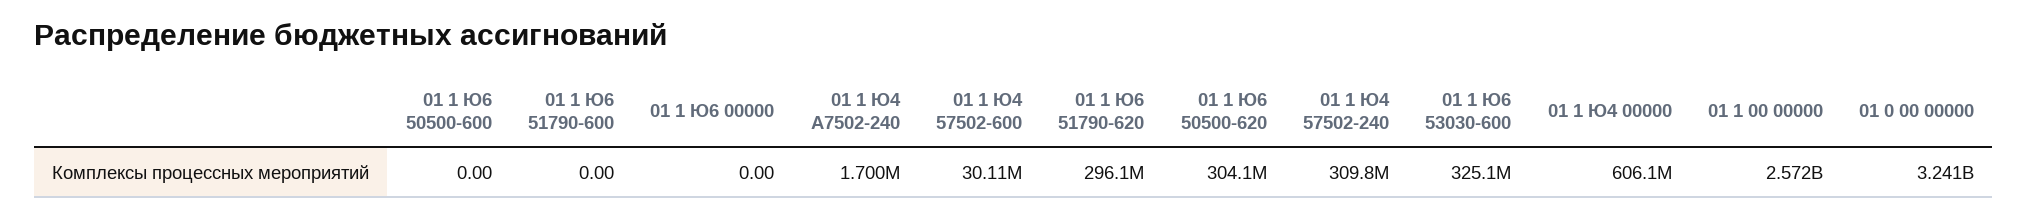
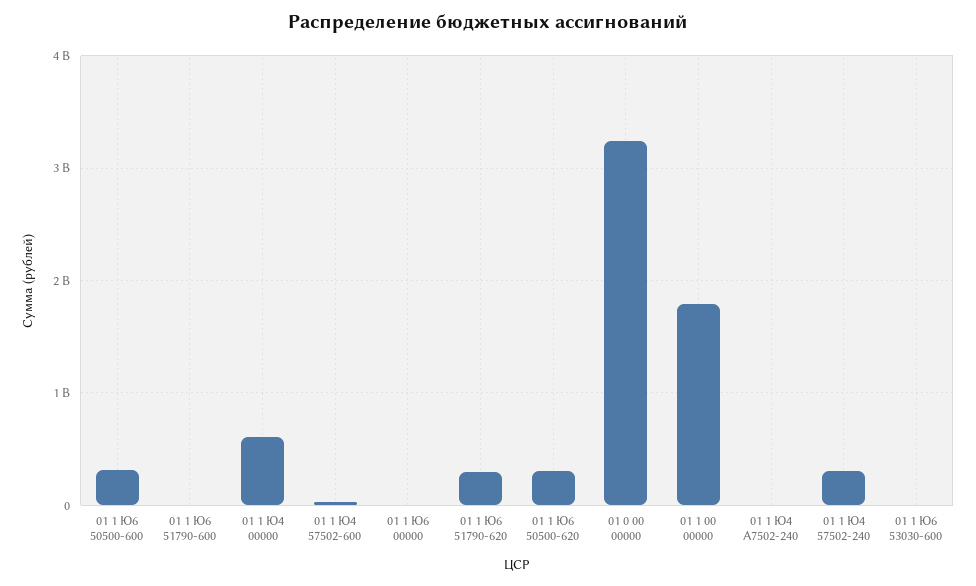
  {
-   "01 1 Ю6 50500-600": 0,
+   "01 1 Ю6 50500-600": 300000000,
    "01 1 Ю6 51790-600": 0,
    "01 1 Ю6 00000": 0,
    "01 1 Ю4 А7502-240": 1700000,
    "01 1 Ю4 57502-600": 30110000,
    "01 1 Ю6 51790-620": 296100000,
    "01 1 Ю6 50500-620": 304100000,
    "01 1 Ю4 57502-240": 309800000,
-   "01 1 Ю6 53030-600": 325100000,
+   "01 1 Ю6 53030-600": 0,
    "01 1 Ю4 00000": 606100000,
-   "01 1 00 00000": 2572000000,
+   "01 1 00 00000": 1800000000,
    "01 0 00 00000": 3241000000
  }

